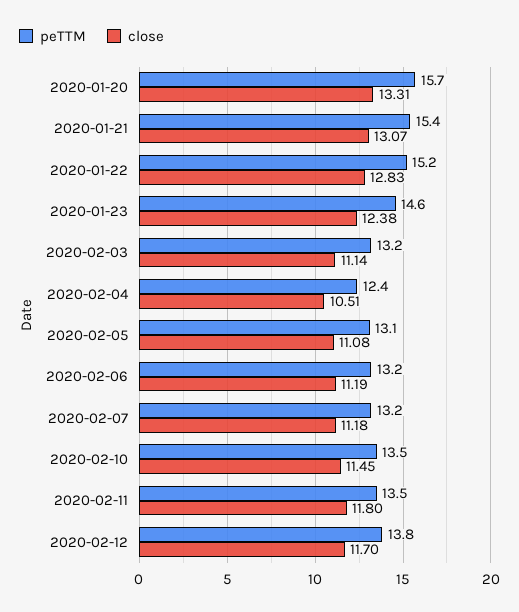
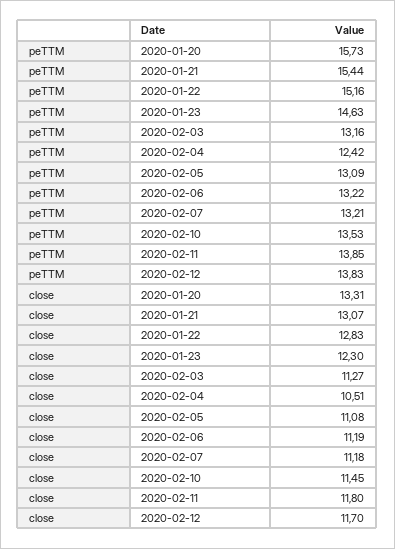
  {
    "peTTM": {
      "2020-01-20": 15.73,
      "2020-01-21": 15.44,
      "2020-01-22": 15.16,
      "2020-01-23": 14.63,
      "2020-02-03": 13.16,
      "2020-02-04": 12.42,
      "2020-02-05": 13.09,
      "2020-02-06": 13.22,
      "2020-02-07": 13.21,
      "2020-02-10": 13.53,
-     "2020-02-11": 13.5,
+     "2020-02-11": 13.85,
      "2020-02-12": 13.83
    },
    "close": {
      "2020-01-20": 13.31,
      "2020-01-21": 13.07,
      "2020-01-22": 12.83,
-     "2020-01-23": 12.38,
+     "2020-01-23": 12.3,
-     "2020-02-03": 11.14,
+     "2020-02-03": 11.27,
      "2020-02-04": 10.51,
      "2020-02-05": 11.08,
      "2020-02-06": 11.19,
      "2020-02-07": 11.18,
      "2020-02-10": 11.45,
      "2020-02-11": 11.8,
      "2020-02-12": 11.7
    }
  }

